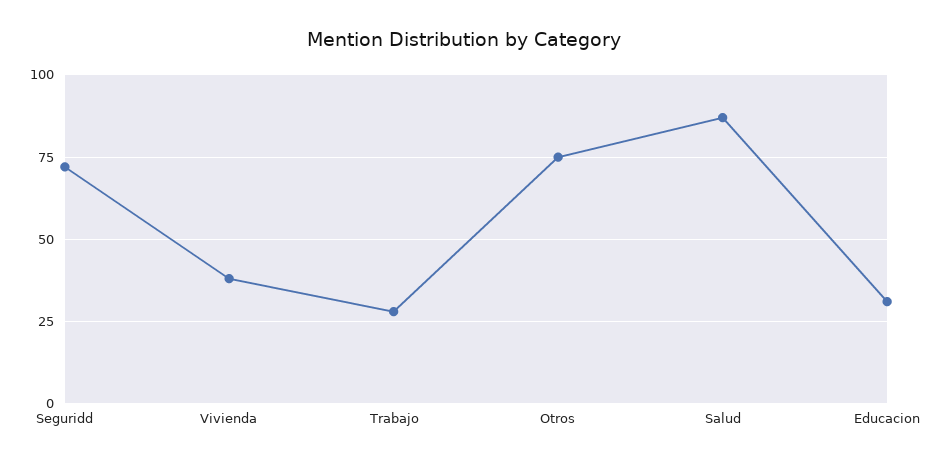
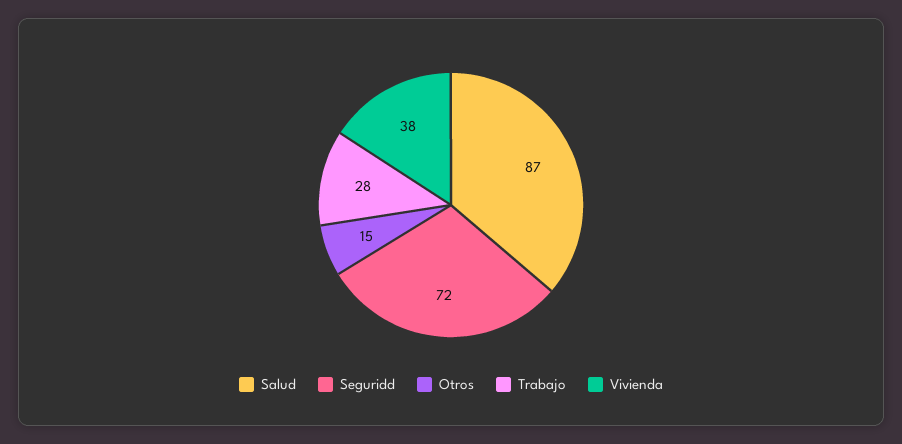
  {
    "Seguridd": 72,
    "Vivienda": 38,
    "Trabajo": 28,
-   "Otros": 75,
+   "Otros": 15,
-   "Salud": 87,
+   "Salud": 87
-   "Educacion": 30
  }

